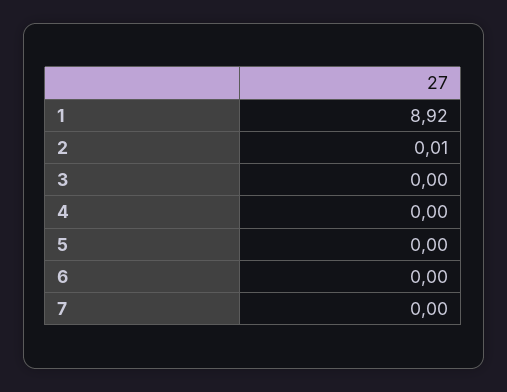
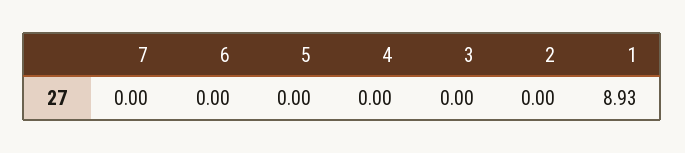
  {
-   "1": 8.92,
+   "1": 8.93,
-   "2": 0.01,
+   "2": 0,
    "3": 0,
    "4": 0,
    "5": 0,
    "6": 0,
    "7": 0
  }

